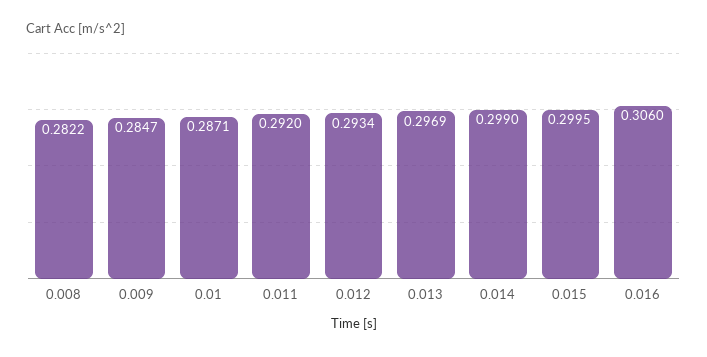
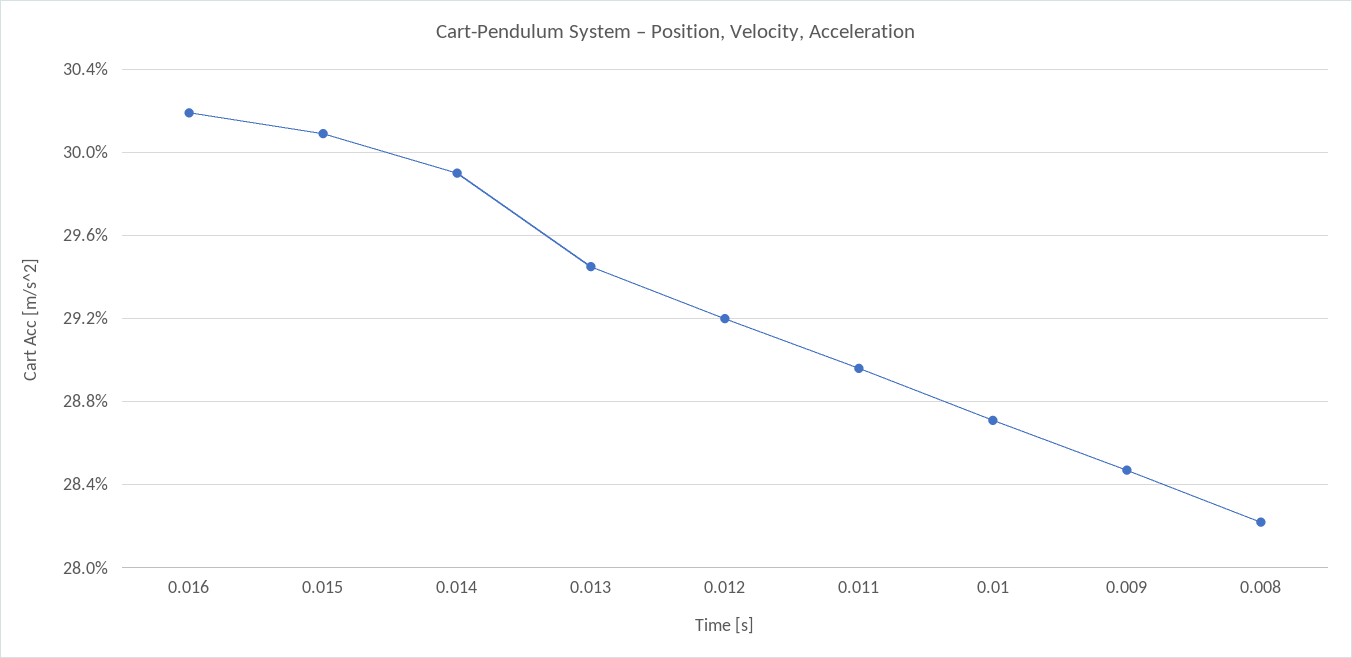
  {
    "0.008": 0.2822,
    "0.009": 0.2847,
    "0.01": 0.2871,
-   "0.011": 0.292,
+   "0.011": 0.2895,
-   "0.012": 0.2934,
+   "0.012": 0.292,
-   "0.013": 0.2969,
+   "0.013": 0.2945,
    "0.014": 0.299,
-   "0.015": 0.2995,
+   "0.015": 0.301,
-   "0.016": 0.306
+   "0.016": 0.302
  }

